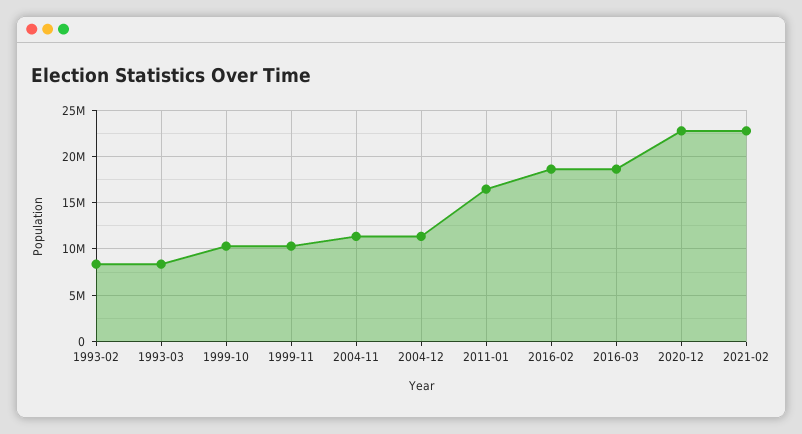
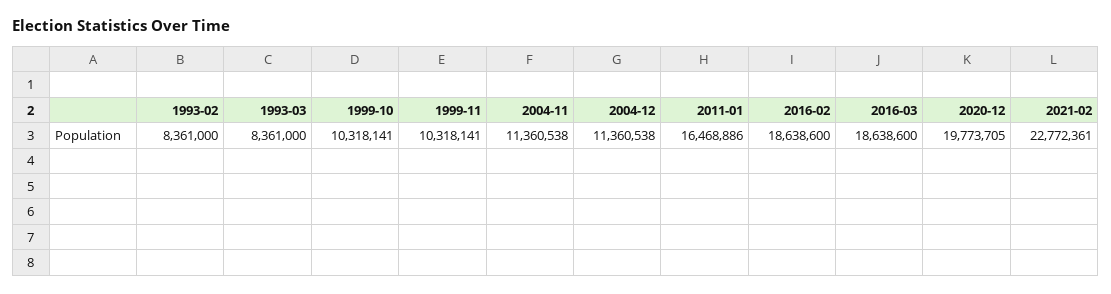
  {
    "1993-02": 8361000,
    "1993-03": 8361000,
    "1999-10": 10318141,
    "1999-11": 10318141,
    "2004-11": 11360538,
    "2004-12": 11360538,
    "2011-01": 16468886,
    "2016-02": 18638600,
    "2016-03": 18638600,
-   "2020-12": 23000000,
+   "2020-12": 19773705,
    "2021-02": 22772361
  }

